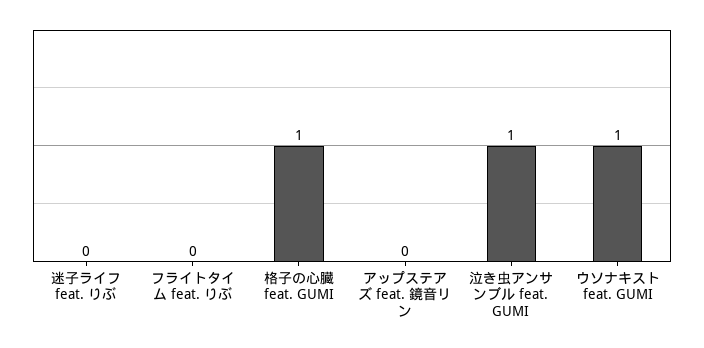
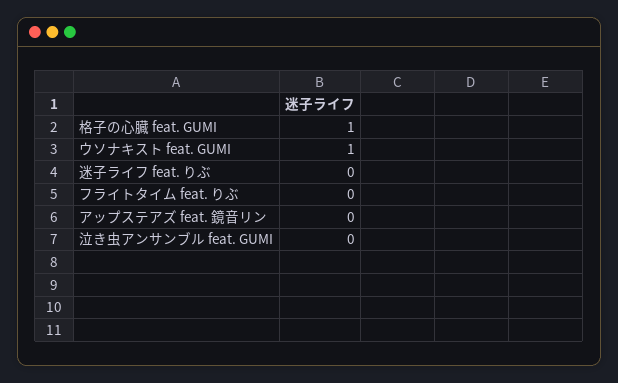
  {
    "迷子ライフ feat. りぶ": 0,
    "フライトタイム feat. りぶ": 0,
    "格子の心臓 feat. GUMI": 1,
    "アップステアズ feat. 鏡音リン": 0,
-   "泣き虫アンサンブル feat. GUMI": 1,
+   "泣き虫アンサンブル feat. GUMI": 0,
    "ウソナキスト feat. GUMI": 1
  }

